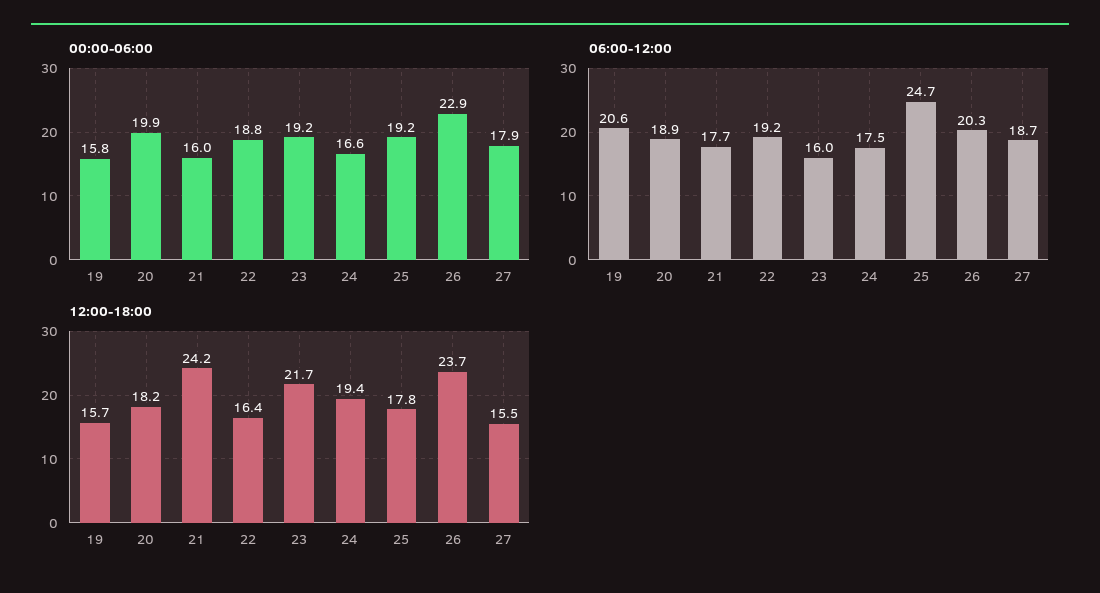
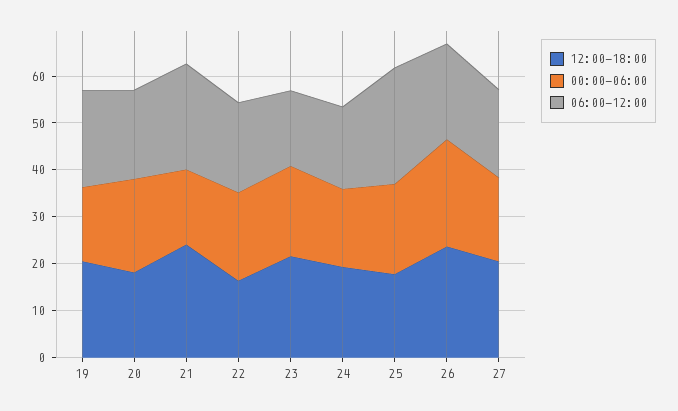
  {
    "00:00-06:00": {
      "19": 15.8,
      "20": 19.9,
      "21": 16,
      "22": 18.8,
      "23": 19.2,
      "24": 16.6,
      "25": 19.2,
      "26": 22.9,
      "27": 17.9
    },
    "06:00-12:00": {
      "19": 20.6,
      "20": 18.9,
-     "21": 17.7,
+     "21": 22,
      "22": 19.2,
      "23": 16,
      "24": 17.5,
      "25": 24.7,
      "26": 20.3,
      "27": 18.7
    },
    "12:00-18:00": {
-     "19": 15.7,
+     "19": 20,
      "20": 18.2,
      "21": 24.2,
      "22": 16.4,
      "23": 21.7,
      "24": 19.4,
      "25": 17.8,
      "26": 23.7,
-     "27": 15.5
+     "27": 20
    }
  }

